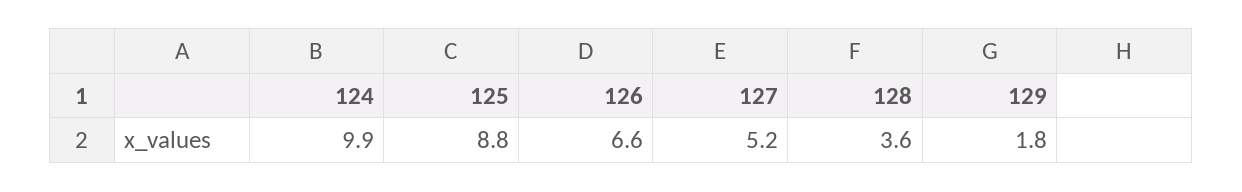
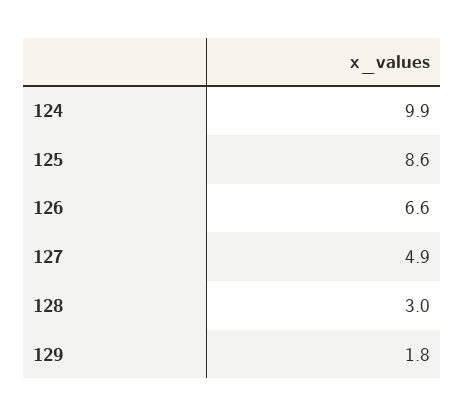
  {
    "124": 9.9,
-   "125": 8.8,
+   "125": 8.6,
    "126": 6.6,
-   "127": 5.2,
+   "127": 4.9,
-   "128": 3.6,
+   "128": 3,
    "129": 1.8
  }

